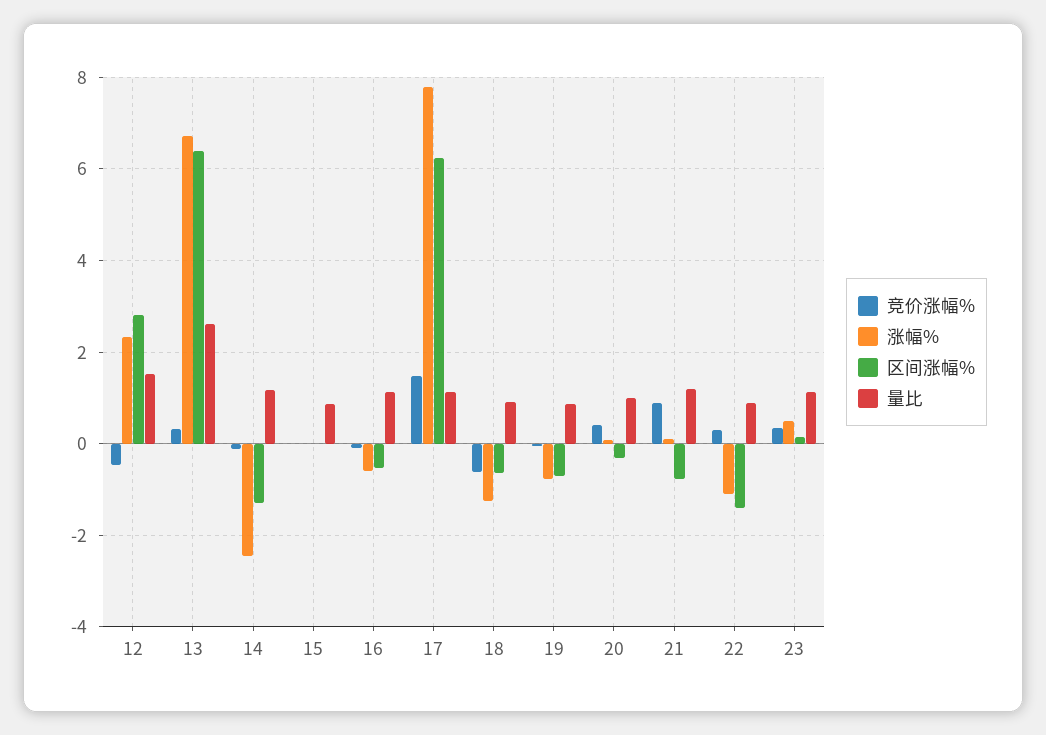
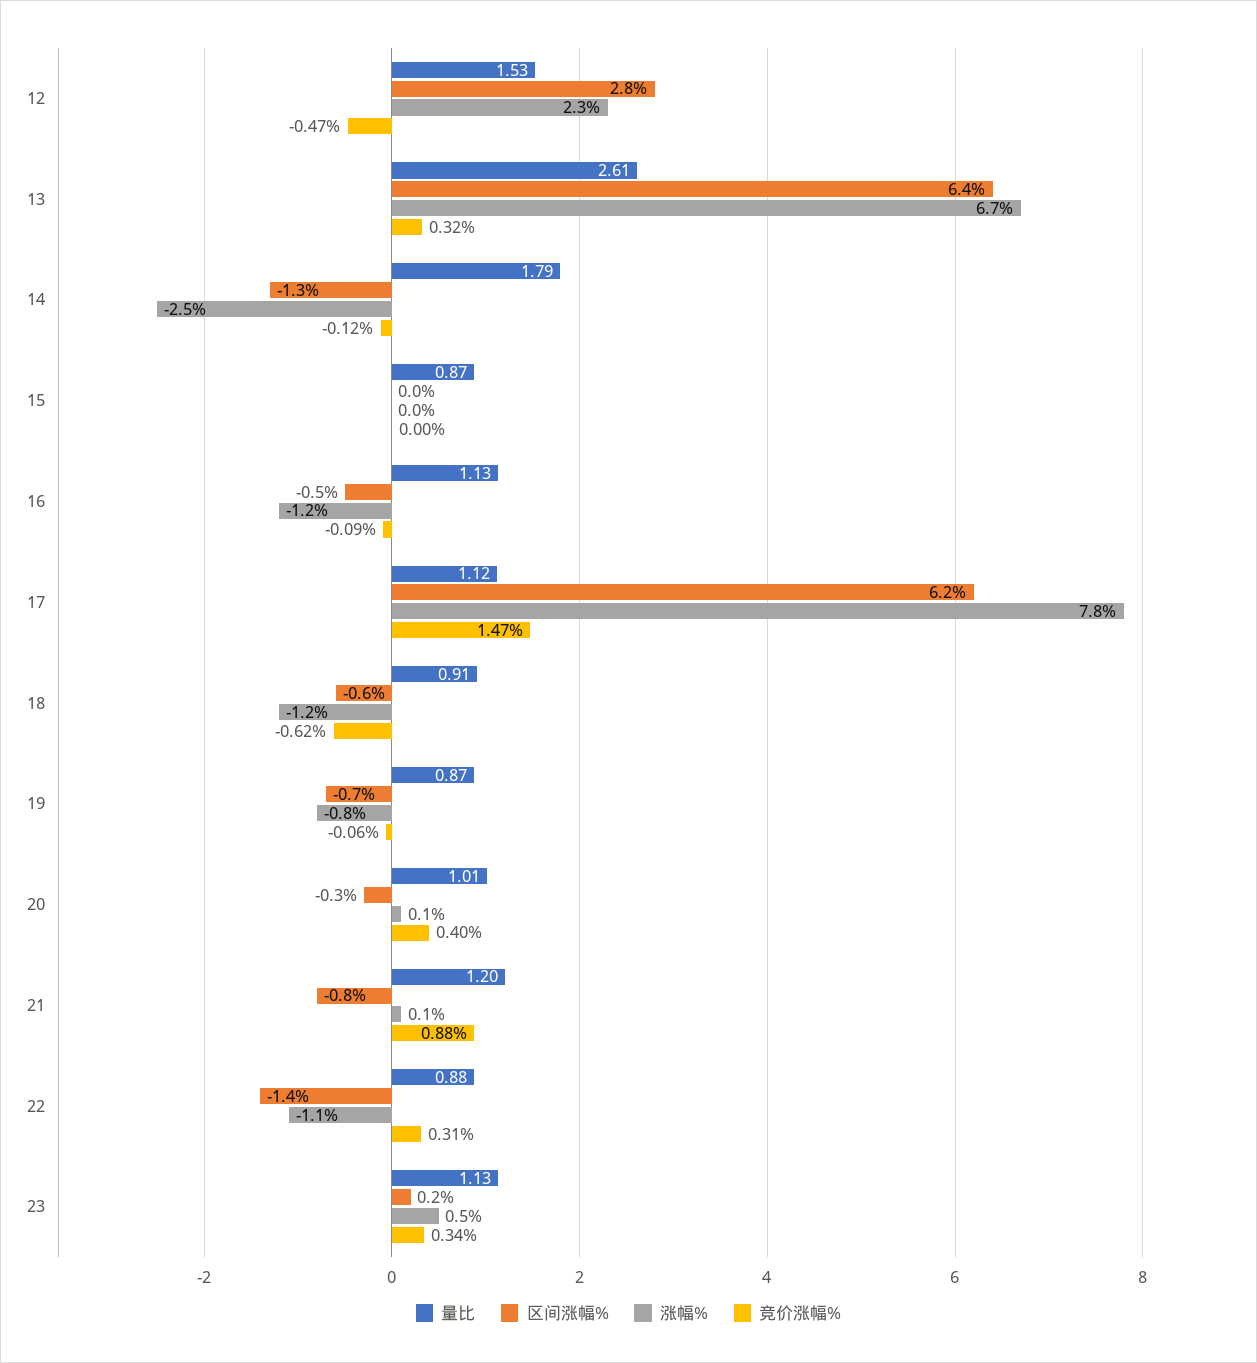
  {
    "竞价涨幅%": {
      "12": -0.47,
      "13": 0.32,
      "14": -0.12,
      "15": 0,
      "16": -0.09,
      "17": 1.47,
      "18": -0.62,
      "19": -0.06,
      "20": 0.4,
      "21": 0.88,
      "22": 0.31,
      "23": 0.34
    },
    "涨幅%": {
      "12": 2.3,
      "13": 6.7,
      "14": -2.5,
      "15": 0,
-     "16": -0.6,
+     "16": -1.2,
      "17": 7.8,
      "18": -1.2,
      "19": -0.8,
      "20": 0.1,
      "21": 0.1,
      "22": -1.1,
      "23": 0.5
    },
    "区间涨幅%": {
      "12": 2.8,
      "13": 6.4,
      "14": -1.3,
      "15": 0,
      "16": -0.5,
      "17": 6.2,
      "18": -0.6,
      "19": -0.7,
      "20": -0.3,
      "21": -0.8,
      "22": -1.4,
      "23": 0.2
    },
    "量比": {
      "12": 1.53,
      "13": 2.61,
-     "14": 1.2,
+     "14": 1.79,
      "15": 0.87,
      "16": 1.13,
      "17": 1.12,
      "18": 0.91,
      "19": 0.87,
      "20": 1.01,
      "21": 1.2,
      "22": 0.88,
      "23": 1.13
    }
  }

